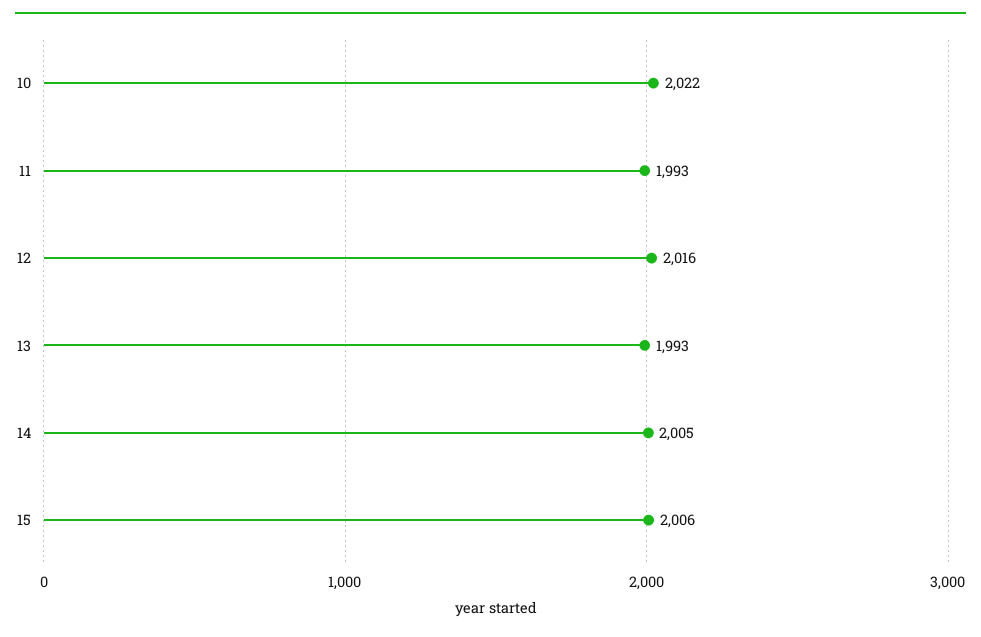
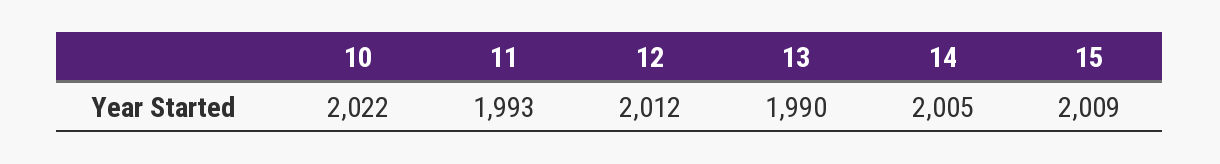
  {
    "10": 2022,
    "11": 1993,
-   "12": 2016,
+   "12": 2012,
-   "13": 1993,
+   "13": 1990,
    "14": 2005,
-   "15": 2006
+   "15": 2009
  }

